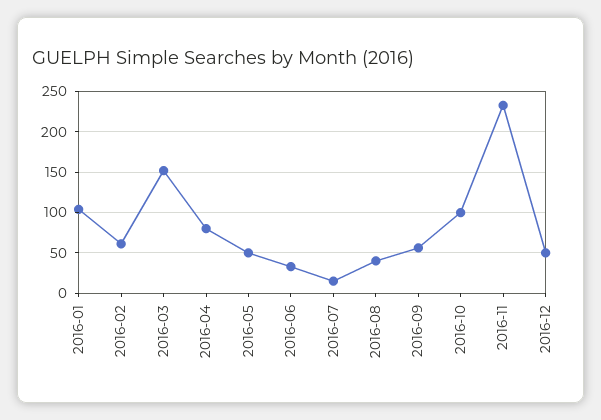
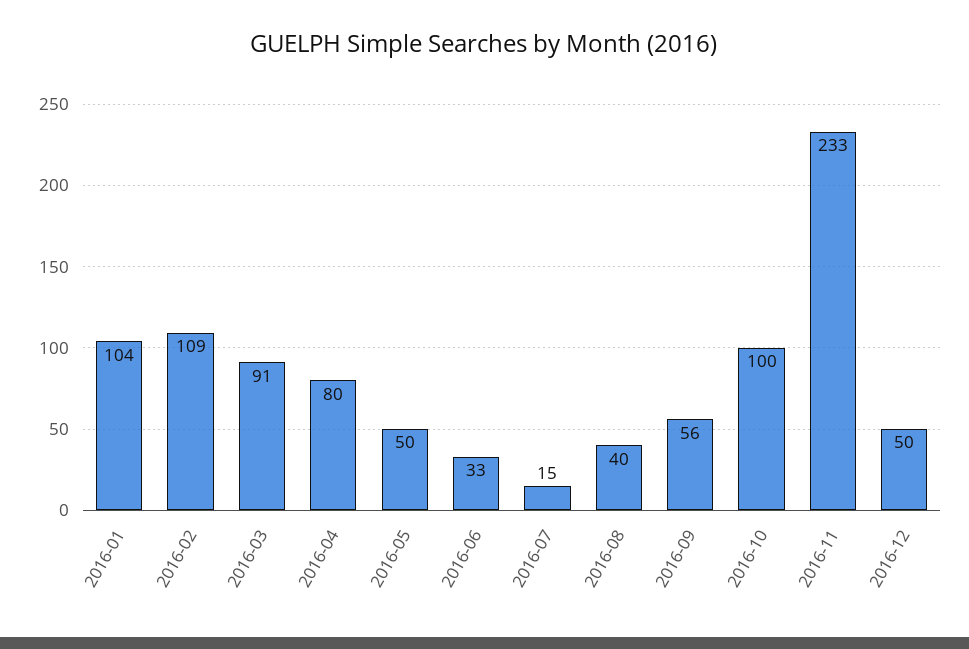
  {
    "2016-01": 104,
-   "2016-02": 60,
+   "2016-02": 109,
-   "2016-03": 150,
+   "2016-03": 91,
    "2016-04": 80,
    "2016-05": 50,
    "2016-06": 33,
    "2016-07": 15,
    "2016-08": 40,
    "2016-09": 56,
    "2016-10": 100,
    "2016-11": 233,
    "2016-12": 50
  }

